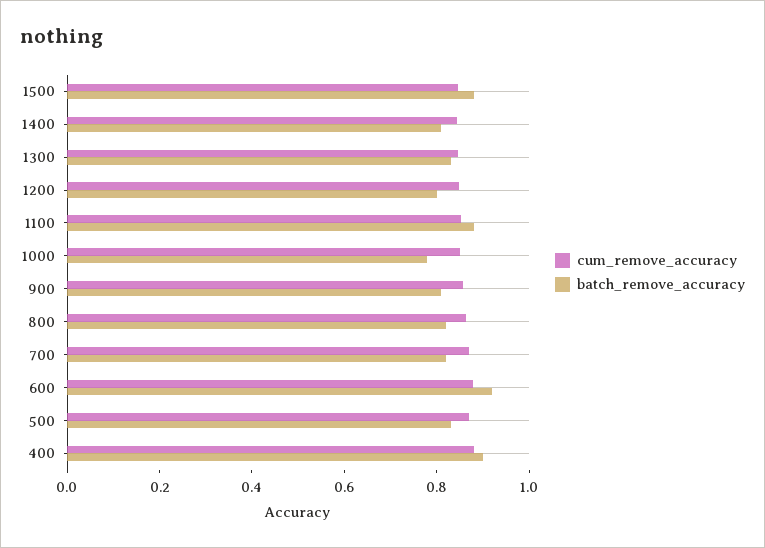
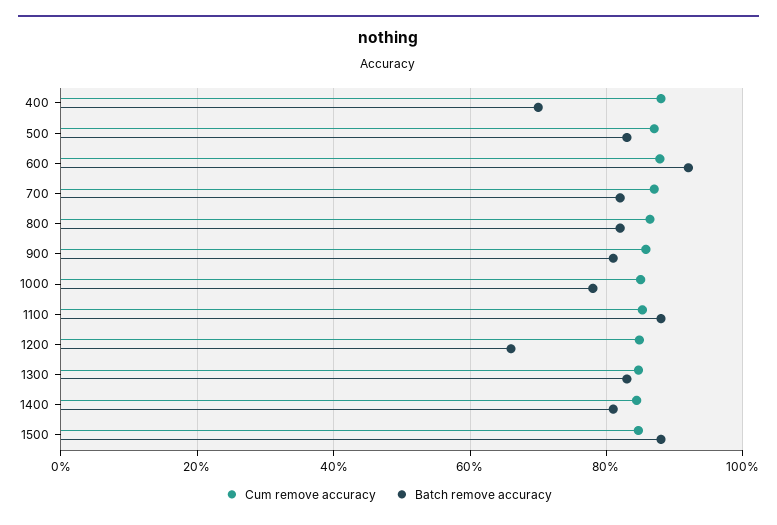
  {
    "cum_remove_accuracy": {
      "1500": 0.84,
      "1400": 0.84,
      "1300": 0.84,
      "1200": 0.84,
      "1100": 0.86,
      "1000": 0.86,
      "900": 0.86,
      "800": 0.86,
      "700": 0.88,
      "600": 0.88,
      "500": 0.88,
      "400": 0.88
    },
    "batch_remove_accuracy": {
      "1500": 0.88,
      "1400": 0.82,
      "1300": 0.84,
-     "1200": 0.8,
+     "1200": 0.66,
      "1100": 0.88,
      "1000": 0.78,
      "900": 0.82,
      "800": 0.82,
      "700": 0.82,
      "600": 0.92,
      "500": 0.84,
-     "400": 0.9
+     "400": 0.7
    }
  }

